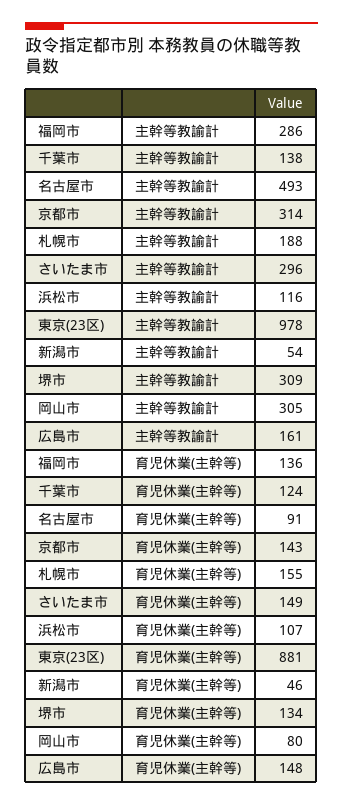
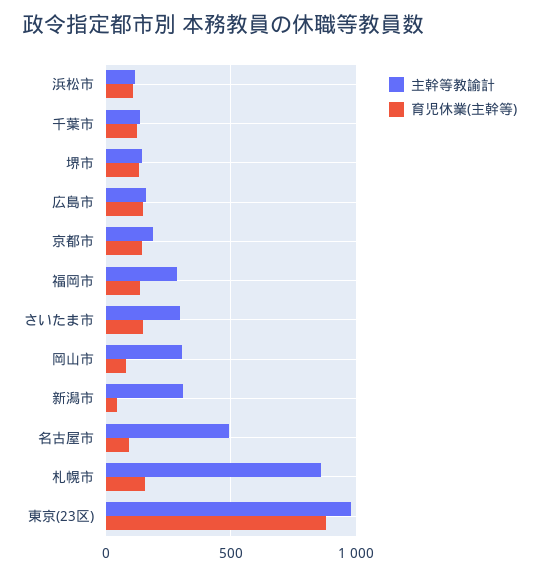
  {
    "主幹等教諭計": {
      "福岡市": 286,
      "千葉市": 138,
      "名古屋市": 493,
-     "京都市": 314,
+     "京都市": 200,
-     "札幌市": 188,
+     "札幌市": 850,
      "さいたま市": 296,
      "浜松市": 116,
      "東京(23区)": 978,
-     "新潟市": 54,
+     "新潟市": 300,
-     "堺市": 309,
+     "堺市": 150,
      "岡山市": 305,
      "広島市": 161
    },
    "育児休業(主幹等)": {
      "福岡市": 136,
      "千葉市": 124,
      "名古屋市": 91,
      "京都市": 143,
      "札幌市": 155,
      "さいたま市": 149,
      "浜松市": 107,
      "東京(23区)": 881,
      "新潟市": 46,
      "堺市": 134,
      "岡山市": 80,
      "広島市": 148
    }
  }

